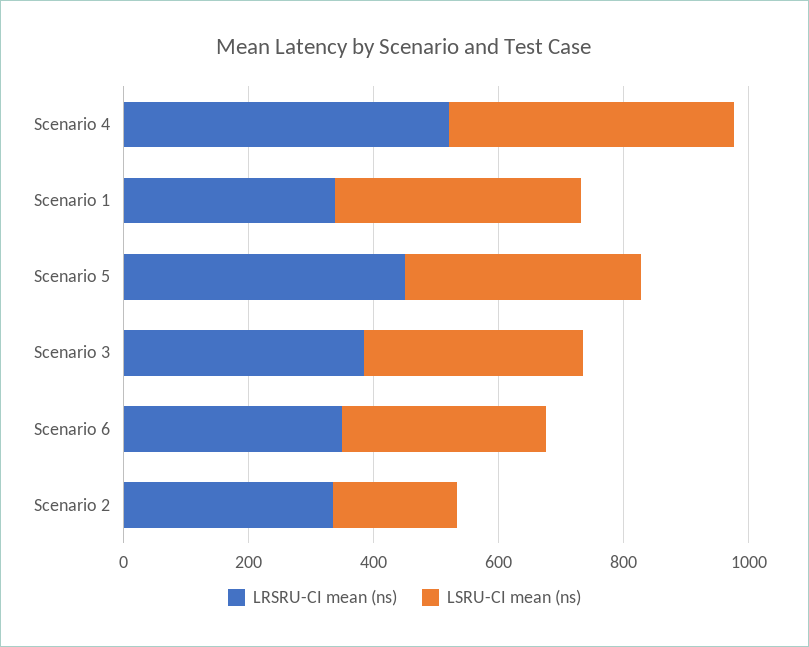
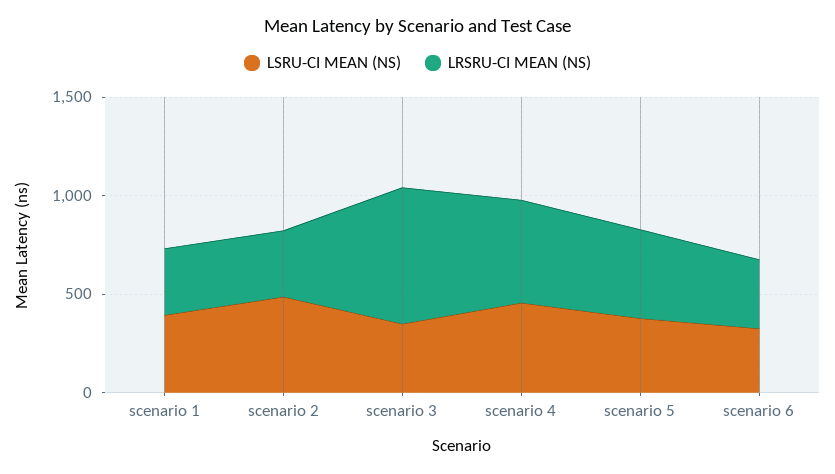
  {
    "LRSRU-CI mean (ns)": {
      "Scenario 4": 500,
      "Scenario 1": 350,
      "Scenario 5": 450,
-     "Scenario 3": 400,
+     "Scenario 3": 700,
      "Scenario 6": 350,
      "Scenario 2": 350
    },
    "LSRU-CI mean (ns)": {
      "Scenario 4": 450,
      "Scenario 1": 400,
      "Scenario 5": 400,
      "Scenario 3": 350,
      "Scenario 6": 350,
-     "Scenario 2": 200
+     "Scenario 2": 500
    }
  }

